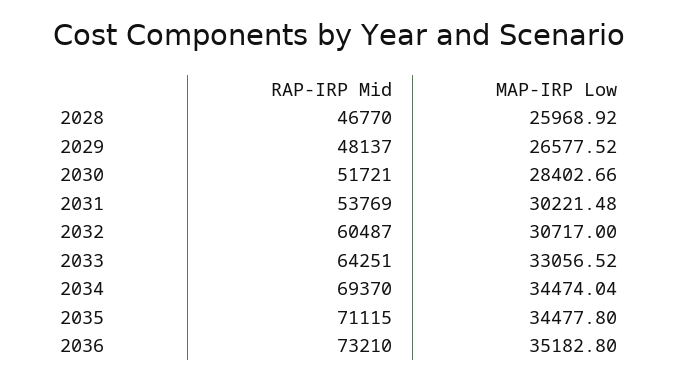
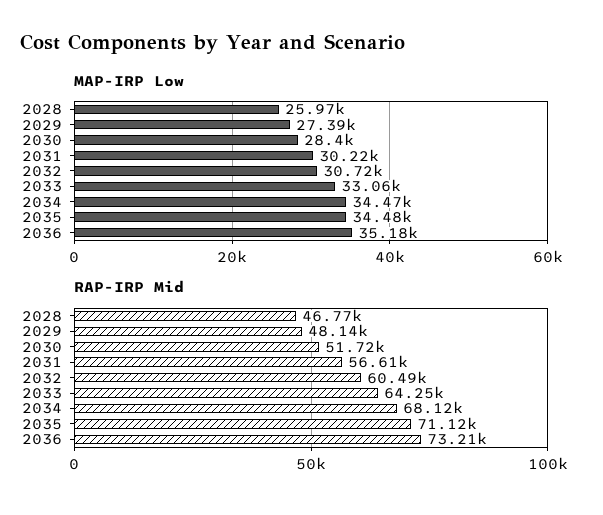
  {
    "RAP-IRP Mid": {
      "2028": 46770,
      "2029": 48137,
      "2030": 51721,
-     "2031": 53769,
+     "2031": 56610,
      "2032": 60487,
      "2033": 64251,
-     "2034": 69370,
+     "2034": 68120,
      "2035": 71115,
      "2036": 73210
    },
    "MAP-IRP Low": {
      "2028": 25968.92,
-     "2029": 26577.52,
+     "2029": 27390,
      "2030": 28402.66,
      "2031": 30221.48,
      "2032": 30717,
      "2033": 33056.52,
      "2034": 34474.04,
      "2035": 34477.8,
      "2036": 35182.8
    }
  }

